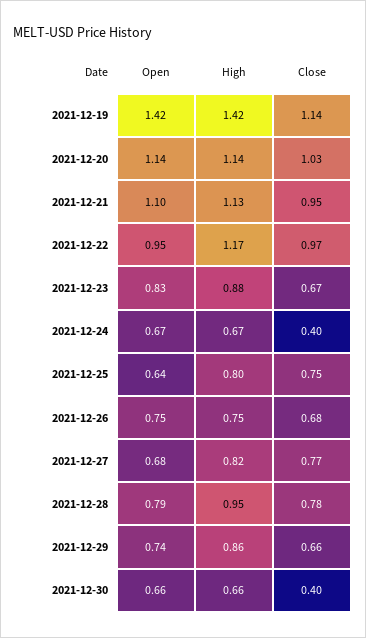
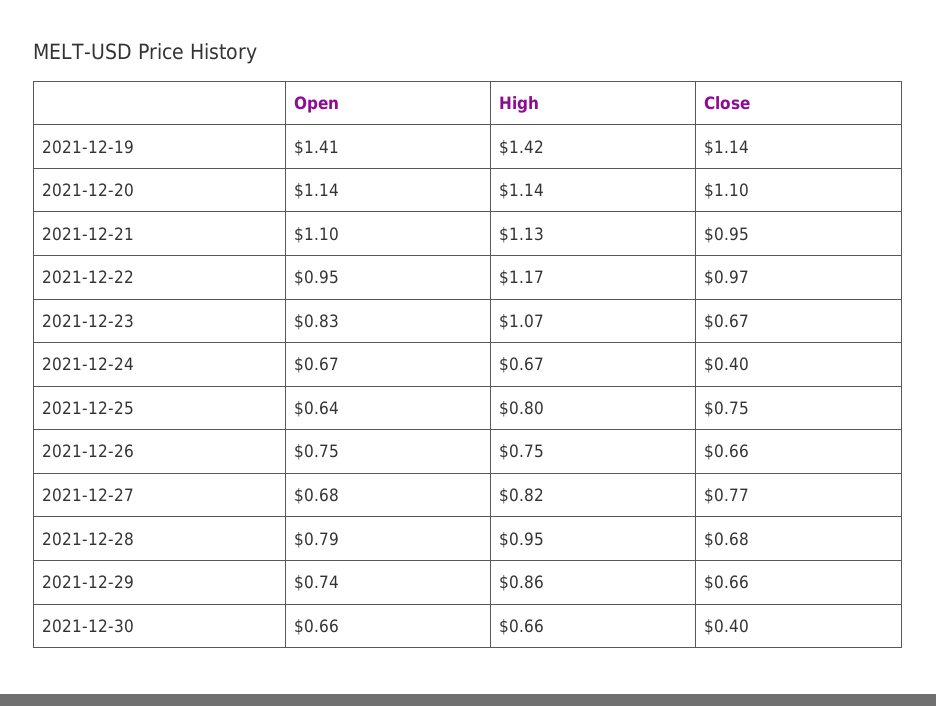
  {
    "Open": {
-     "2021-12-19": 1.42,
+     "2021-12-19": 1.41,
      "2021-12-20": 1.14,
      "2021-12-21": 1.1,
      "2021-12-22": 0.95,
      "2021-12-23": 0.83,
      "2021-12-24": 0.67,
      "2021-12-25": 0.64,
      "2021-12-26": 0.75,
      "2021-12-27": 0.68,
      "2021-12-28": 0.79,
      "2021-12-29": 0.74,
      "2021-12-30": 0.66
    },
    "High": {
      "2021-12-19": 1.42,
      "2021-12-20": 1.14,
      "2021-12-21": 1.13,
      "2021-12-22": 1.17,
-     "2021-12-23": 0.88,
+     "2021-12-23": 1.07,
      "2021-12-24": 0.67,
      "2021-12-25": 0.8,
      "2021-12-26": 0.75,
      "2021-12-27": 0.82,
      "2021-12-28": 0.95,
      "2021-12-29": 0.86,
      "2021-12-30": 0.66
    },
    "Close": {
      "2021-12-19": 1.14,
-     "2021-12-20": 1.03,
+     "2021-12-20": 1.1,
      "2021-12-21": 0.95,
      "2021-12-22": 0.97,
      "2021-12-23": 0.67,
      "2021-12-24": 0.4,
      "2021-12-25": 0.75,
-     "2021-12-26": 0.68,
+     "2021-12-26": 0.66,
      "2021-12-27": 0.77,
-     "2021-12-28": 0.78,
+     "2021-12-28": 0.68,
      "2021-12-29": 0.66,
      "2021-12-30": 0.4
    }
  }

